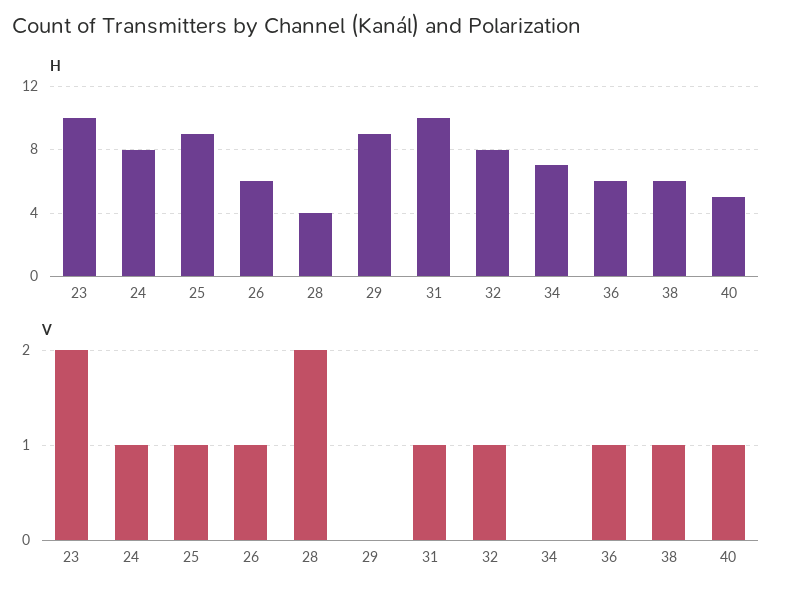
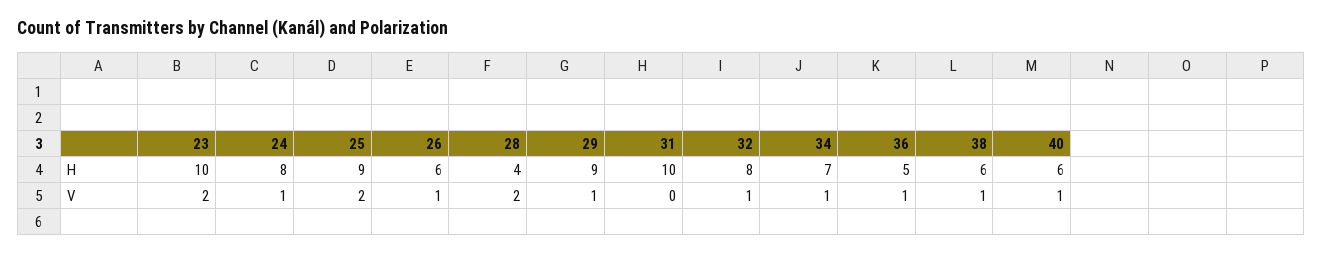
  {
    "H": {
      "23": 10,
      "24": 8,
      "25": 9,
      "26": 6,
      "28": 4,
      "29": 9,
      "31": 10,
      "32": 8,
      "34": 7,
-     "36": 6,
+     "36": 5,
      "38": 6,
-     "40": 5
+     "40": 6
    },
    "V": {
      "23": 2,
      "24": 1,
-     "25": 1,
+     "25": 2,
      "26": 1,
      "28": 2,
-     "29": 0,
+     "29": 1,
-     "31": 1,
+     "31": 0,
      "32": 1,
-     "34": 0,
+     "34": 1,
      "36": 1,
      "38": 1,
      "40": 1
    }
  }

